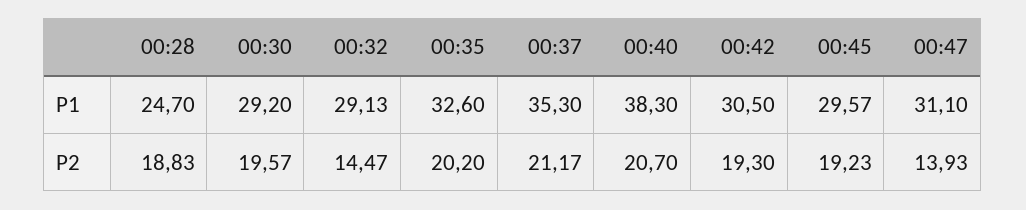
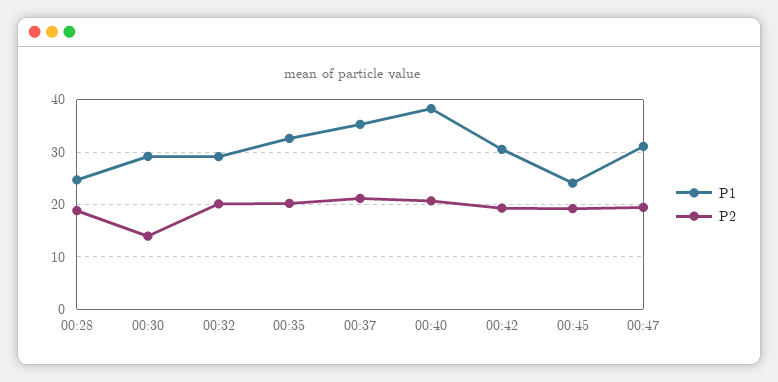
  {
    "P1": {
      "00:28": 24.7,
      "00:30": 29.2,
      "00:32": 29.13,
      "00:35": 32.6,
      "00:37": 35.3,
      "00:40": 38.3,
      "00:42": 30.5,
-     "00:45": 29.57,
+     "00:45": 24,
      "00:47": 31.1
    },
    "P2": {
      "00:28": 18.83,
-     "00:30": 19.57,
+     "00:30": 14,
-     "00:32": 14.47,
+     "00:32": 20,
      "00:35": 20.2,
      "00:37": 21.17,
      "00:40": 20.7,
      "00:42": 19.3,
      "00:45": 19.23,
-     "00:47": 13.93
+     "00:47": 20
    }
  }

